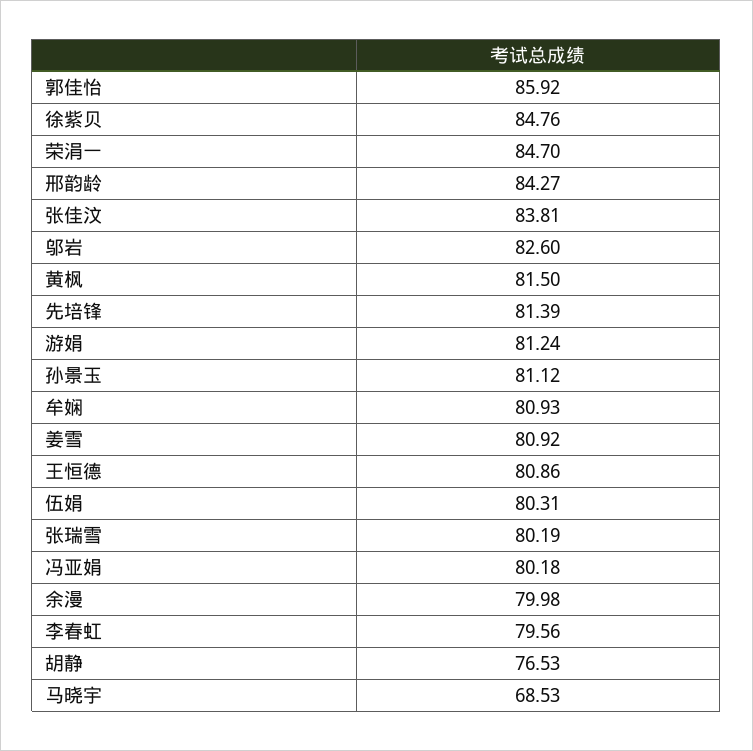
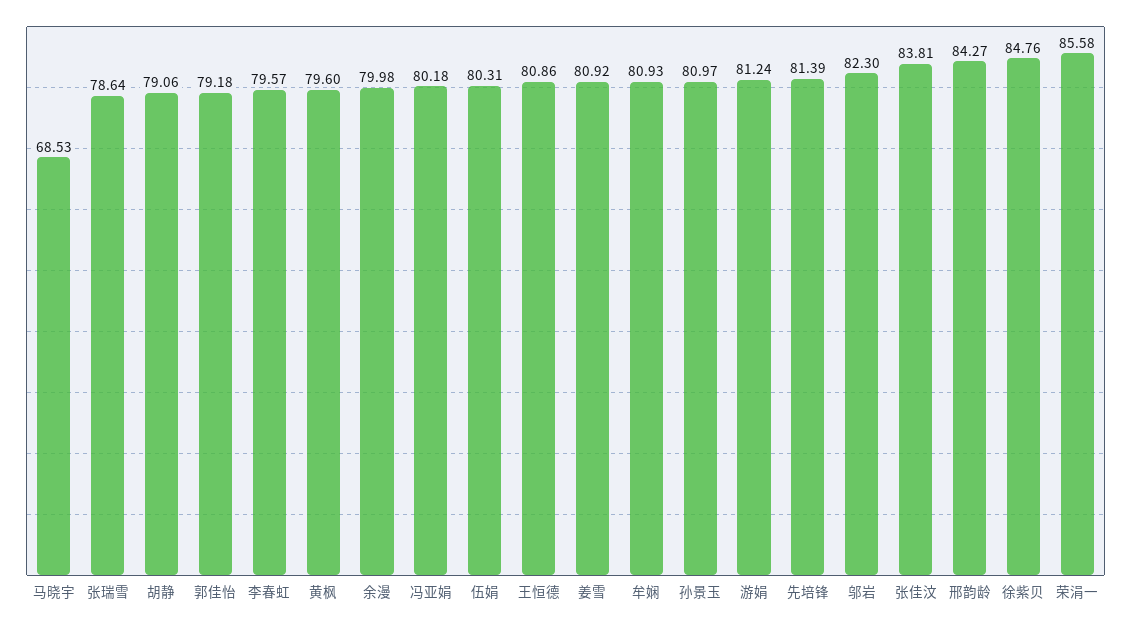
  {
-   "郭佳怡": 85.92,
+   "郭佳怡": 79.18,
    "徐紫贝": 84.76,
-   "荣涓一": 84.7,
+   "荣涓一": 85.58,
    "邢韵龄": 84.27,
    "张佳汶": 83.81,
-   "邬岩": 82.6,
+   "邬岩": 82.3,
-   "黄枫": 81.5,
+   "黄枫": 79.6,
    "先培锋": 81.39,
    "游娟": 81.24,
-   "孙景玉": 81.12,
+   "孙景玉": 80.97,
    "牟娴": 80.93,
    "姜雪": 80.92,
    "王恒德": 80.86,
    "伍娟": 80.31,
-   "张瑞雪": 80.19,
+   "张瑞雪": 78.64,
    "冯亚娟": 80.18,
    "余漫": 79.98,
-   "李春虹": 79.56,
+   "李春虹": 79.57,
-   "胡静": 76.53,
+   "胡静": 79.06,
    "马晓宇": 68.53
  }

